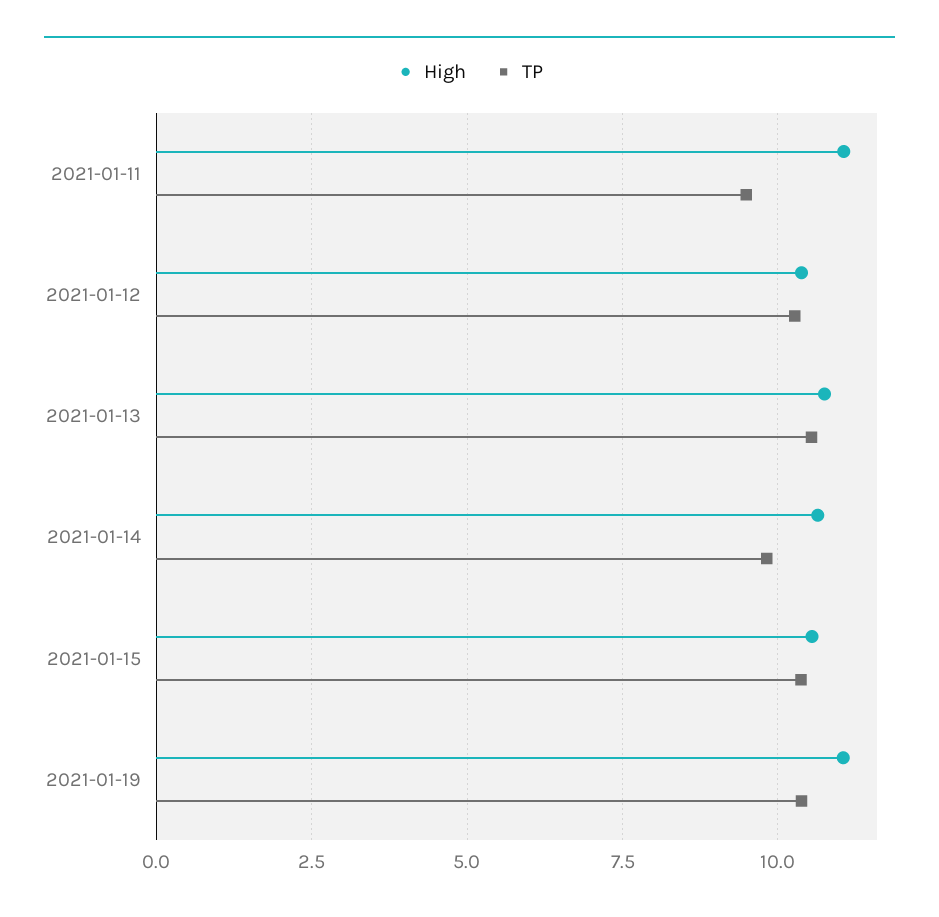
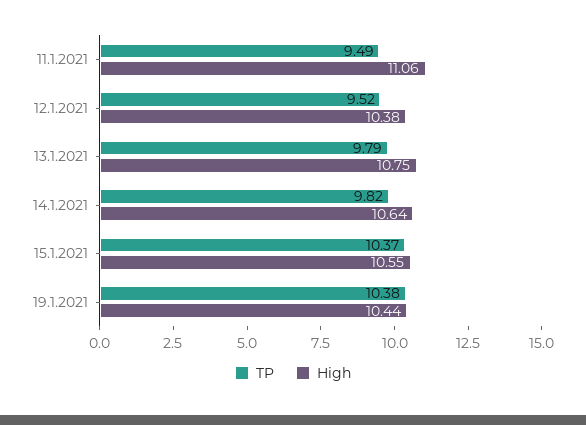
  {
    "High": {
      "2021-01-11": 11.06,
      "2021-01-12": 10.38,
      "2021-01-13": 10.75,
      "2021-01-14": 10.64,
      "2021-01-15": 10.55,
-     "2021-01-19": 11
+     "2021-01-19": 10.44
    },
    "TP": {
      "2021-01-11": 9.49,
-     "2021-01-12": 10.25,
+     "2021-01-12": 9.52,
-     "2021-01-13": 10.5,
+     "2021-01-13": 9.79,
      "2021-01-14": 9.82,
      "2021-01-15": 10.37,
      "2021-01-19": 10.38
    }
  }

